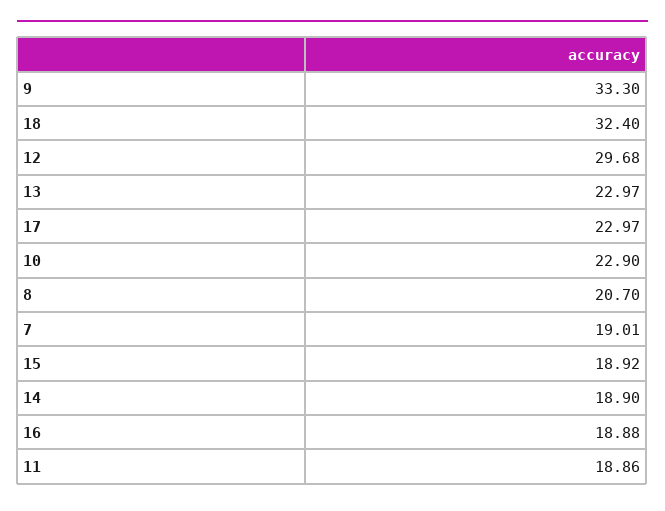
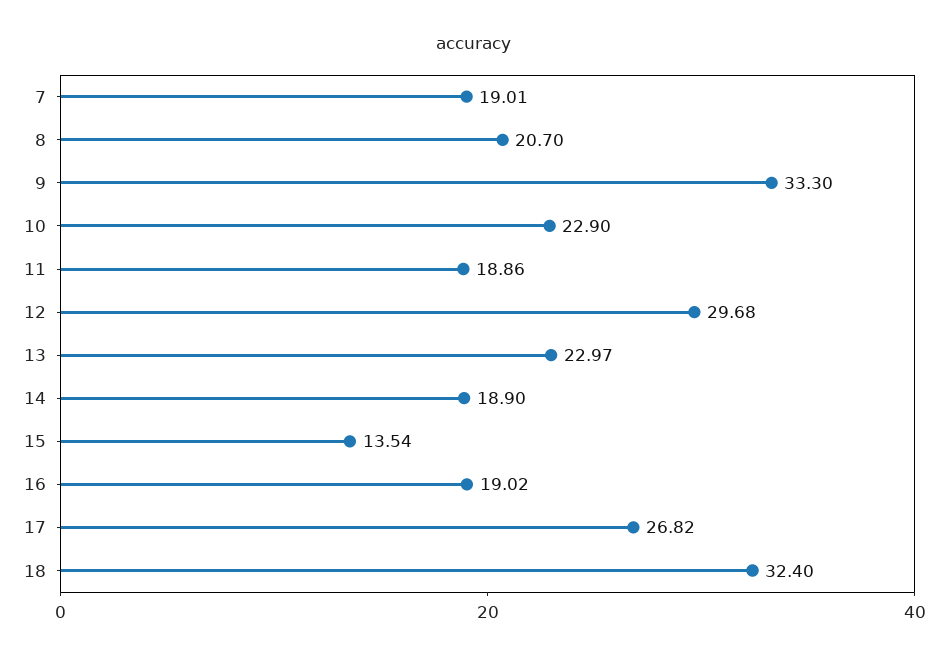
  {
    "9": 33.3,
    "18": 32.4,
    "12": 29.68,
    "13": 22.97,
-   "17": 22.97,
+   "17": 26.82,
    "10": 22.9,
    "8": 20.7,
    "7": 19.01,
-   "15": 18.92,
+   "15": 13.54,
    "14": 18.9,
-   "16": 18.88,
+   "16": 19.02,
    "11": 18.86
  }

